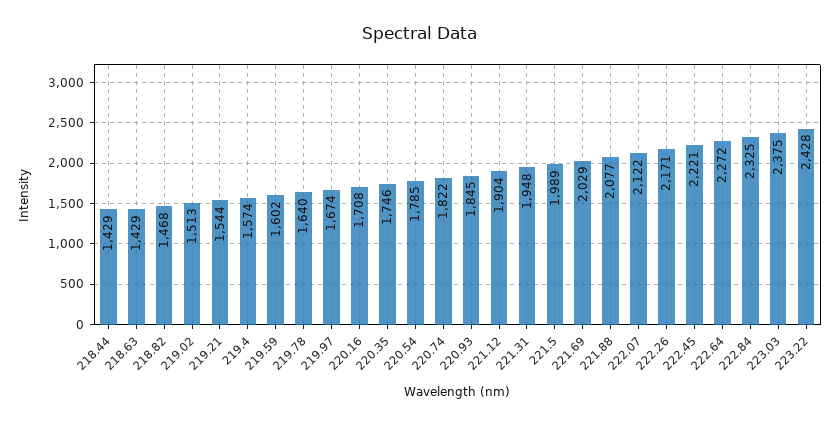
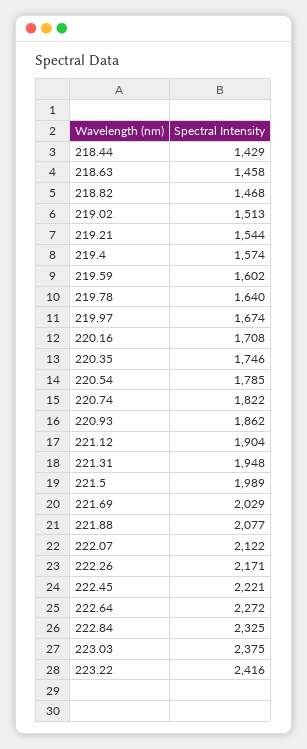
  {
    "218.44": 1429,
-   "218.63": 1429,
+   "218.63": 1458,
    "218.82": 1468,
    "219.02": 1513,
    "219.21": 1544,
    "219.4": 1574,
    "219.59": 1602,
    "219.78": 1640,
    "219.97": 1674,
    "220.16": 1708,
    "220.35": 1746,
    "220.54": 1785,
    "220.74": 1822,
-   "220.93": 1845,
+   "220.93": 1862,
    "221.12": 1904,
    "221.31": 1948,
    "221.5": 1989,
    "221.69": 2029,
    "221.88": 2077,
    "222.07": 2122,
    "222.26": 2171,
    "222.45": 2221,
    "222.64": 2272,
    "222.84": 2325,
    "223.03": 2375,
-   "223.22": 2428
+   "223.22": 2416
  }

